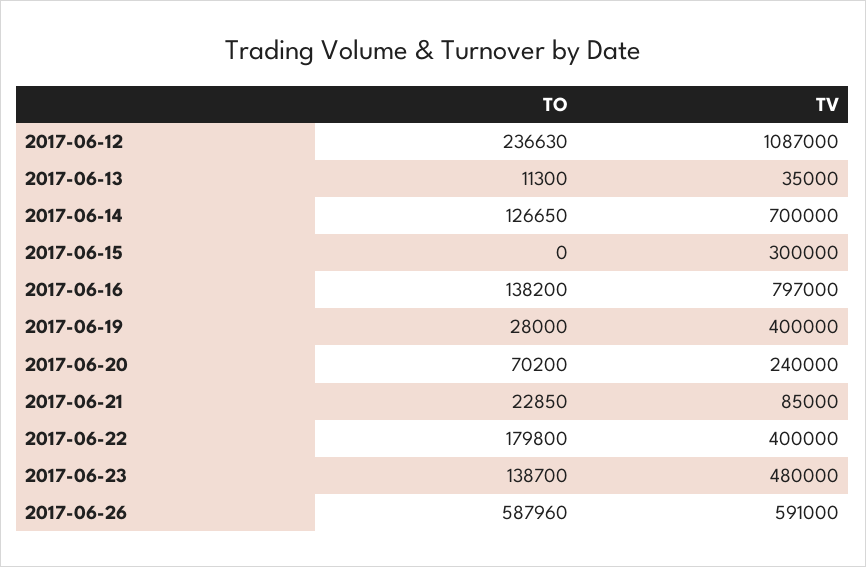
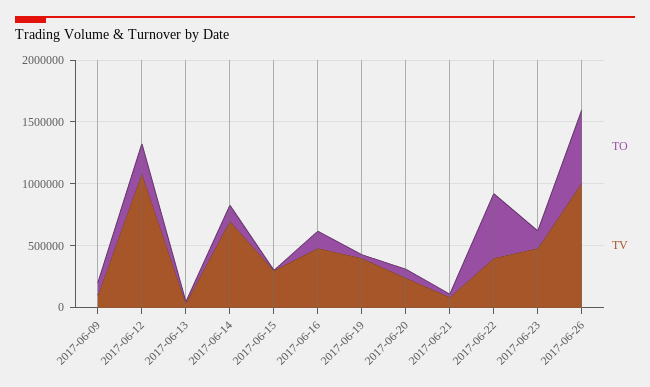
  {
    "TO": {
      "2017-06-12": 236630,
      "2017-06-13": 11300,
      "2017-06-14": 126650,
      "2017-06-15": 0,
      "2017-06-16": 138200,
      "2017-06-19": 28000,
      "2017-06-20": 70200,
      "2017-06-21": 22850,
-     "2017-06-22": 179800,
+     "2017-06-22": 500000,
      "2017-06-23": 138700,
-     "2017-06-26": 587960
+     "2017-06-26": 587960,
+     "2017-06-09": 100000
    },
    "TV": {
      "2017-06-12": 1087000,
      "2017-06-13": 35000,
      "2017-06-14": 700000,
      "2017-06-15": 300000,
-     "2017-06-16": 797000,
+     "2017-06-16": 500000,
      "2017-06-19": 400000,
      "2017-06-20": 240000,
      "2017-06-21": 85000,
      "2017-06-22": 400000,
      "2017-06-23": 480000,
-     "2017-06-26": 591000
+     "2017-06-26": 1000000,
+     "2017-06-09": 100000
    }
  }

